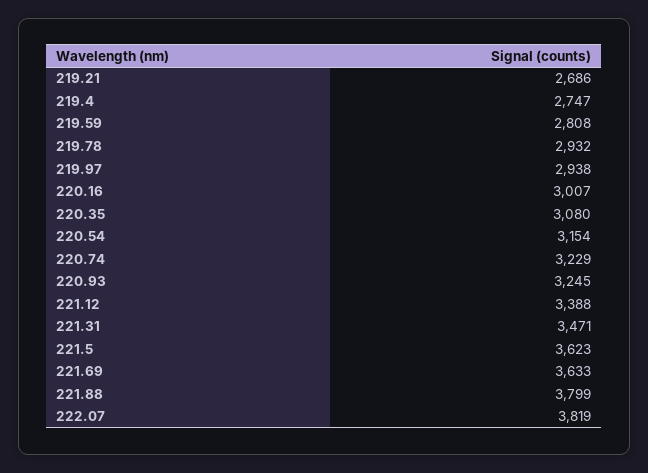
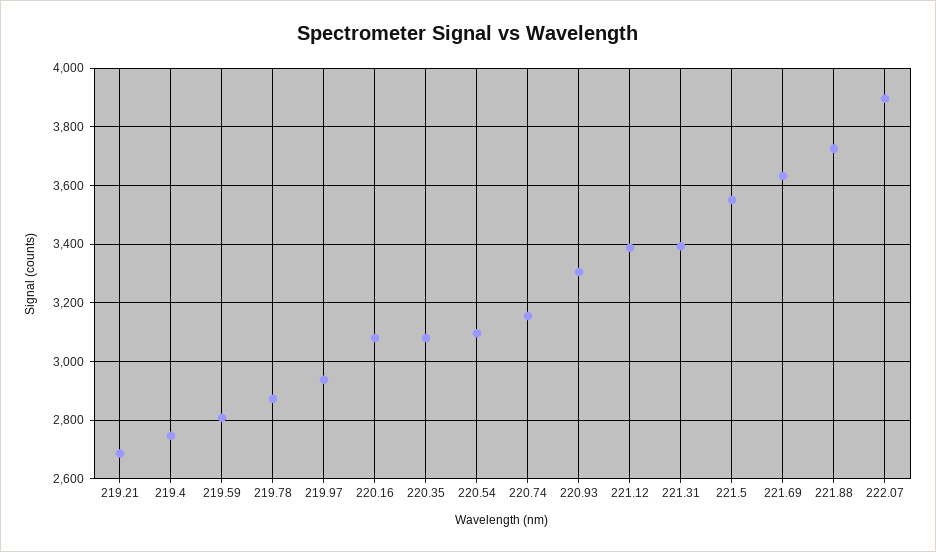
  {
    "219.21": 2686,
    "219.4": 2747,
    "219.59": 2808,
-   "219.78": 2932,
+   "219.78": 2875,
    "219.97": 2938,
-   "220.16": 3007,
+   "220.16": 3075,
    "220.35": 3080,
-   "220.54": 3154,
+   "220.54": 3100,
-   "220.74": 3229,
+   "220.74": 3150,
-   "220.93": 3245,
+   "220.93": 3300,
    "221.12": 3388,
-   "221.31": 3471,
+   "221.31": 3400,
-   "221.5": 3623,
+   "221.5": 3550,
    "221.69": 3633,
-   "221.88": 3799,
+   "221.88": 3725,
-   "222.07": 3819
+   "222.07": 3900
  }

